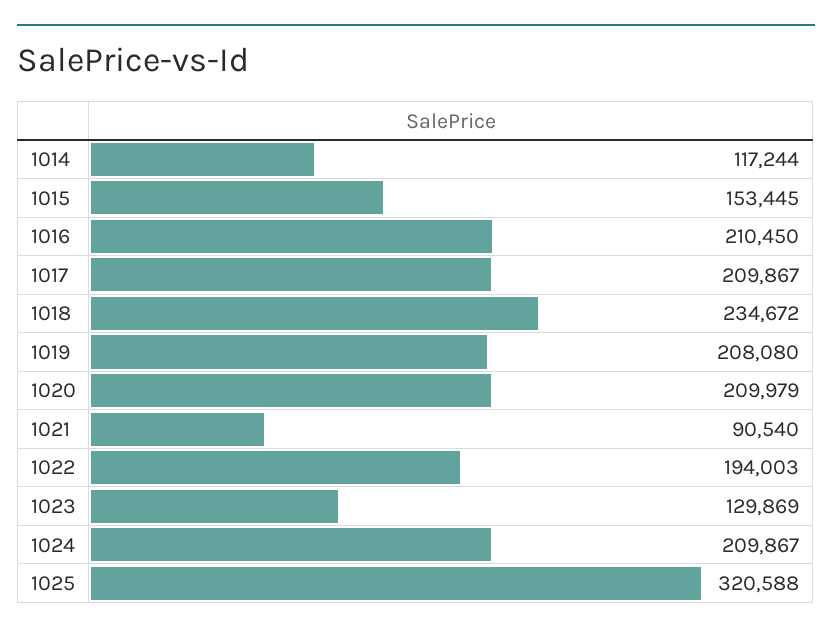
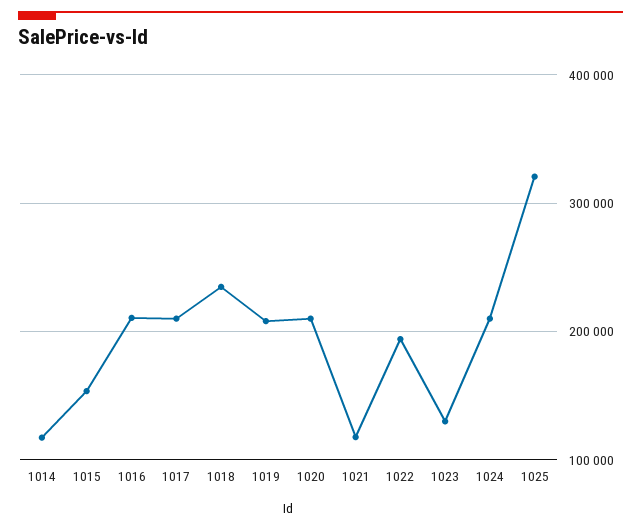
  {
    "1014": 117244,
    "1015": 153445,
    "1016": 210450,
    "1017": 209867,
    "1018": 234672,
    "1019": 208080,
    "1020": 209979,
-   "1021": 90540,
+   "1021": 120000,
    "1022": 194003,
    "1023": 129869,
    "1024": 209867,
    "1025": 320588
  }

